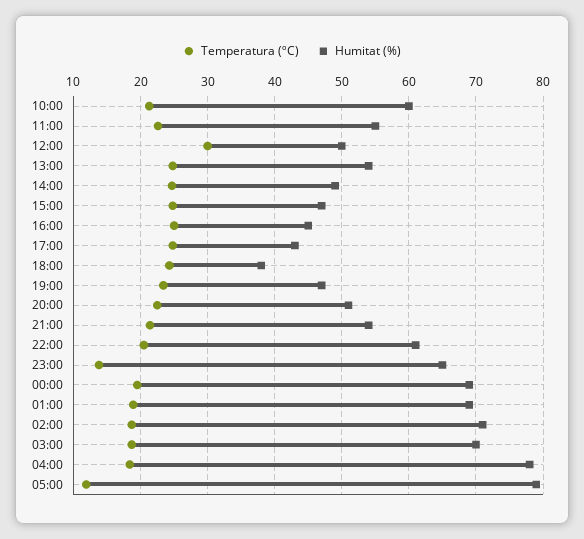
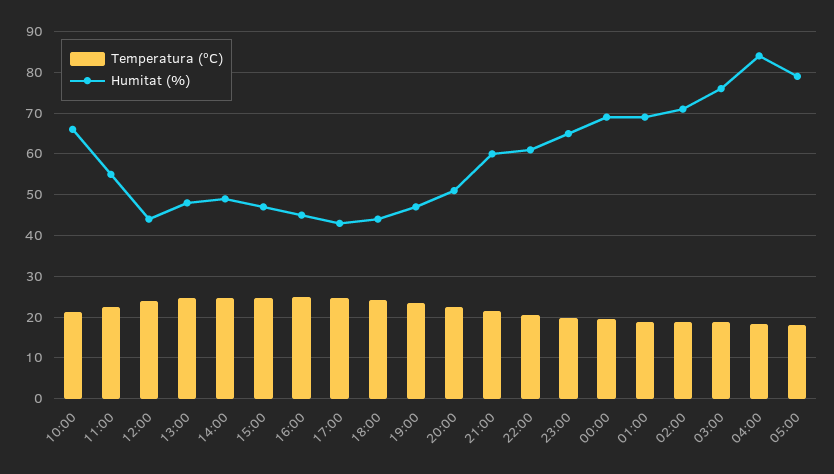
  {
    "Temperatura (ºC)": {
      "10:00": 21,
      "11:00": 23,
-     "12:00": 30,
+     "12:00": 24,
      "13:00": 25,
      "14:00": 25,
      "15:00": 25,
      "16:00": 25,
      "17:00": 25,
      "18:00": 24,
      "19:00": 23,
      "20:00": 23,
      "21:00": 21,
      "22:00": 21,
-     "23:00": 14,
+     "23:00": 20,
      "00:00": 20,
      "01:00": 19,
      "02:00": 19,
      "03:00": 19,
      "04:00": 18,
-     "05:00": 12
+     "05:00": 18
    },
    "Humitat (%)": {
-     "10:00": 60,
+     "10:00": 66,
      "11:00": 55,
-     "12:00": 50,
+     "12:00": 44,
-     "13:00": 54,
+     "13:00": 48,
      "14:00": 49,
      "15:00": 47,
      "16:00": 45,
      "17:00": 43,
-     "18:00": 38,
+     "18:00": 44,
      "19:00": 47,
      "20:00": 51,
-     "21:00": 54,
+     "21:00": 60,
      "22:00": 61,
      "23:00": 65,
      "00:00": 69,
      "01:00": 69,
      "02:00": 71,
-     "03:00": 70,
+     "03:00": 76,
-     "04:00": 78,
+     "04:00": 84,
      "05:00": 79
    }
  }

